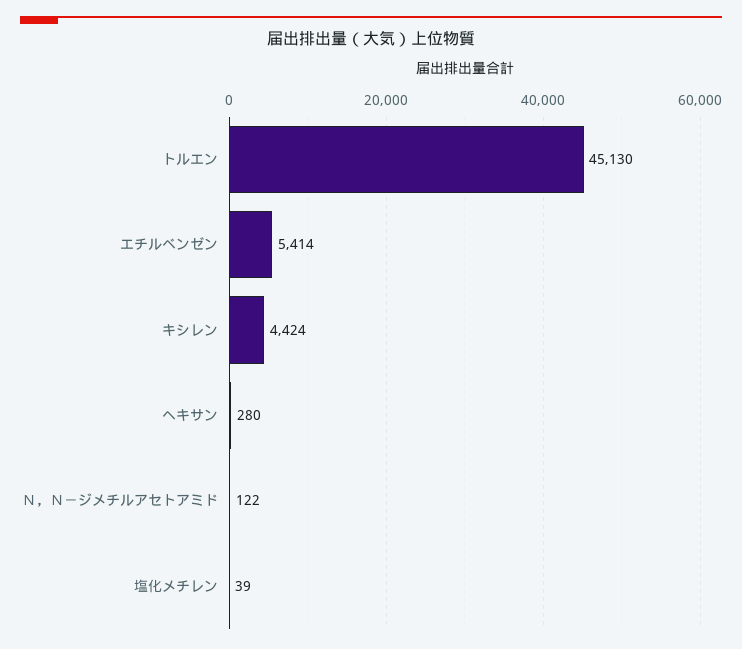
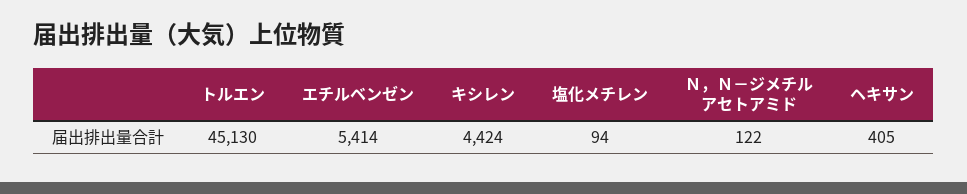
  {
    "トルエン": 45130,
    "エチルベンゼン": 5414,
    "キシレン": 4424,
-   "ヘキサン": 280,
+   "ヘキサン": 405,
    "Ｎ，Ｎ－ジメチルアセトアミド": 122,
-   "塩化メチレン": 39
+   "塩化メチレン": 94
  }

